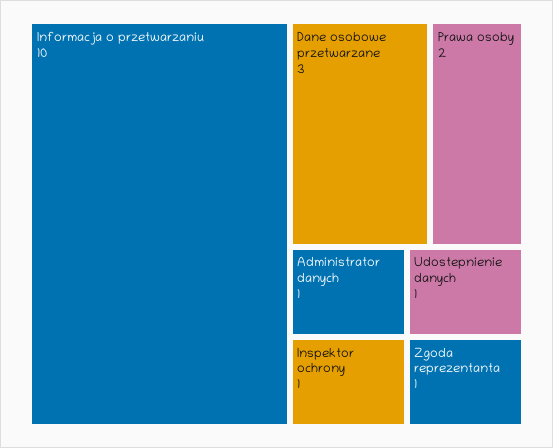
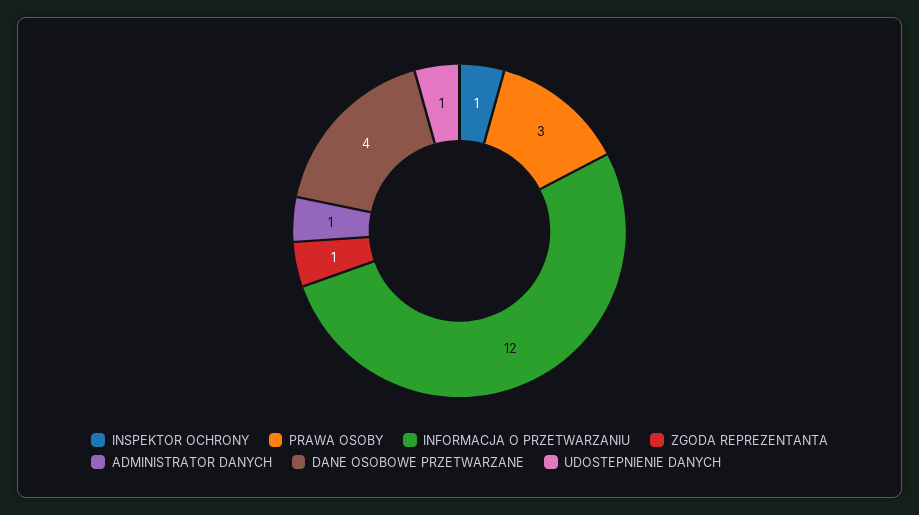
  {
-   "Informacja o przetwarzaniu": 10,
+   "Informacja o przetwarzaniu": 12,
-   "Dane osobowe przetwarzane": 3,
+   "Dane osobowe przetwarzane": 4,
-   "Prawa osoby": 2,
+   "Prawa osoby": 3,
    "Administrator danych": 1,
    "Inspektor ochrony": 1,
    "Udostepnienie danych": 1,
    "Zgoda reprezentanta": 1
  }

